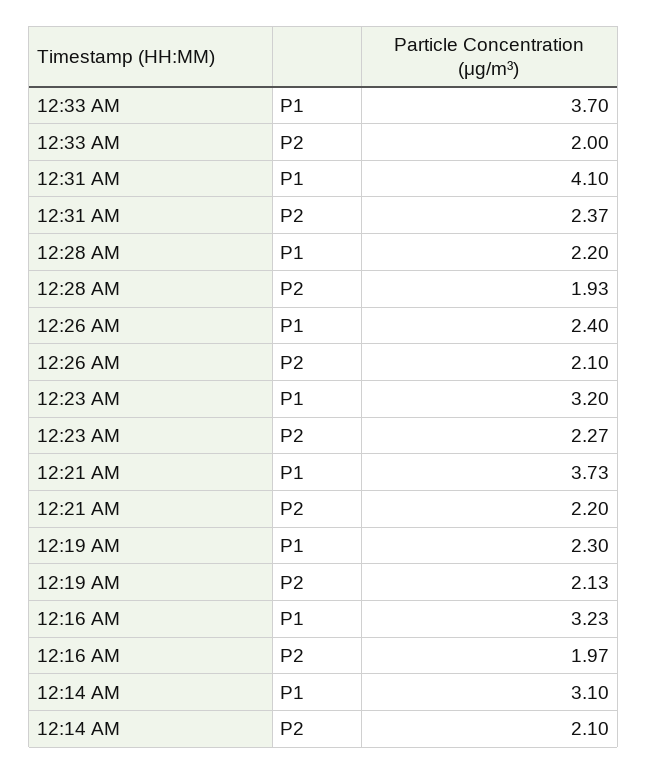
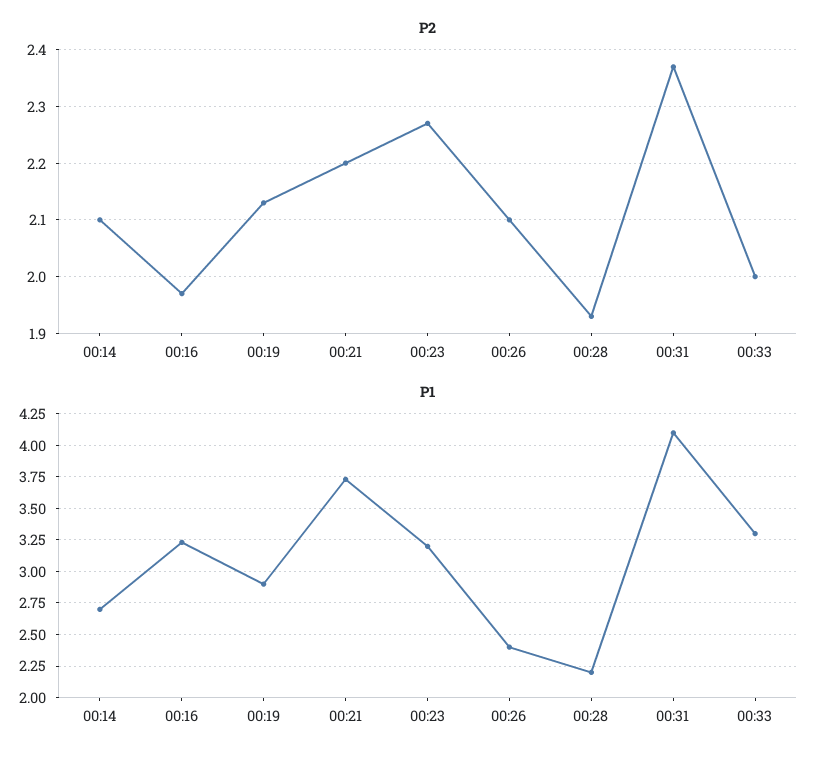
  {
    "P1": {
-     "12:33 AM": 3.7,
+     "12:33 AM": 3.3,
      "12:31 AM": 4.1,
      "12:28 AM": 2.2,
      "12:26 AM": 2.4,
      "12:23 AM": 3.2,
      "12:21 AM": 3.73,
-     "12:19 AM": 2.3,
+     "12:19 AM": 2.9,
      "12:16 AM": 3.23,
-     "12:14 AM": 3.1
+     "12:14 AM": 2.7
    },
    "P2": {
      "12:33 AM": 2,
      "12:31 AM": 2.37,
      "12:28 AM": 1.93,
      "12:26 AM": 2.1,
      "12:23 AM": 2.27,
      "12:21 AM": 2.2,
      "12:19 AM": 2.13,
      "12:16 AM": 1.97,
      "12:14 AM": 2.1
    }
  }

